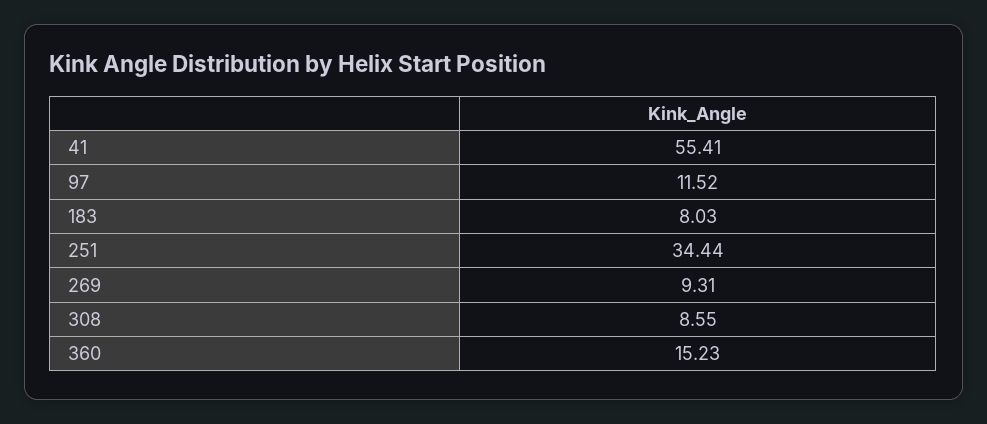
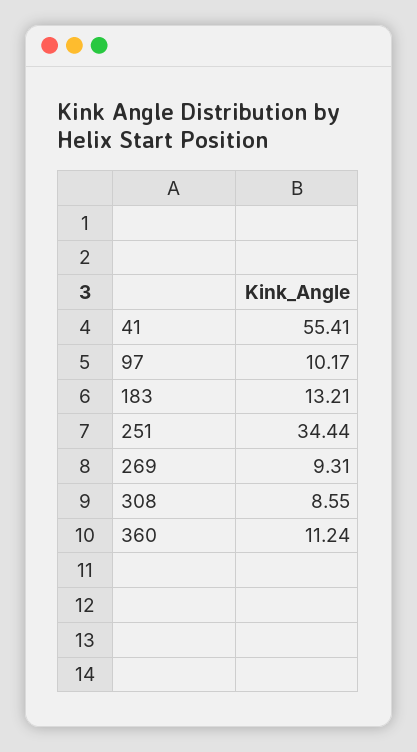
  {
    "41": 55.41,
-   "97": 11.52,
+   "97": 10.17,
-   "183": 8.03,
+   "183": 13.21,
    "251": 34.44,
    "269": 9.31,
    "308": 8.55,
-   "360": 15.23
+   "360": 11.24
  }

